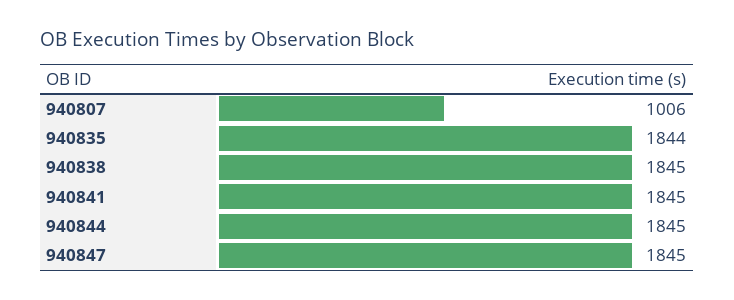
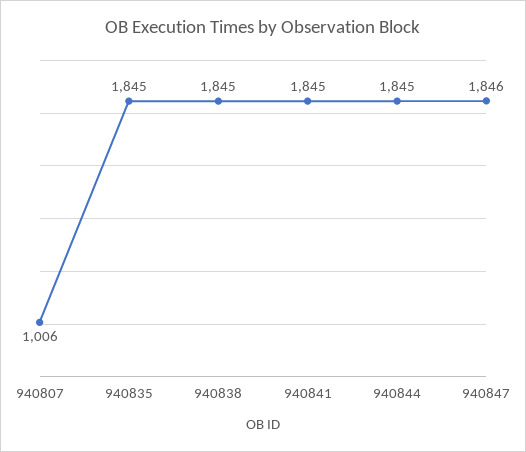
  {
    "940807": 1006,
-   "940835": 1844,
+   "940835": 1845,
    "940838": 1845,
    "940841": 1845,
    "940844": 1845,
-   "940847": 1845
+   "940847": 1846
  }

